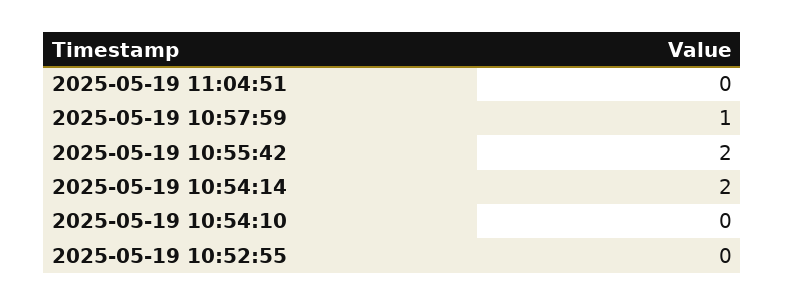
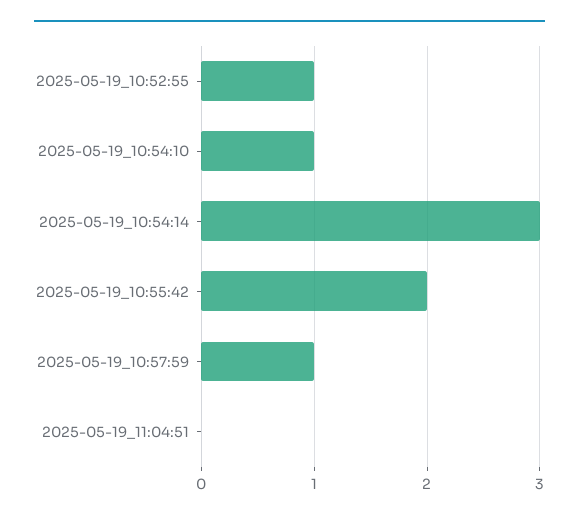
  {
    "2025-05-19 11:04:51": 0,
    "2025-05-19 10:57:59": 1,
    "2025-05-19 10:55:42": 2,
-   "2025-05-19 10:54:14": 2,
+   "2025-05-19 10:54:14": 3,
-   "2025-05-19 10:54:10": 0,
+   "2025-05-19 10:54:10": 1,
-   "2025-05-19 10:52:55": 0
+   "2025-05-19 10:52:55": 1
  }

